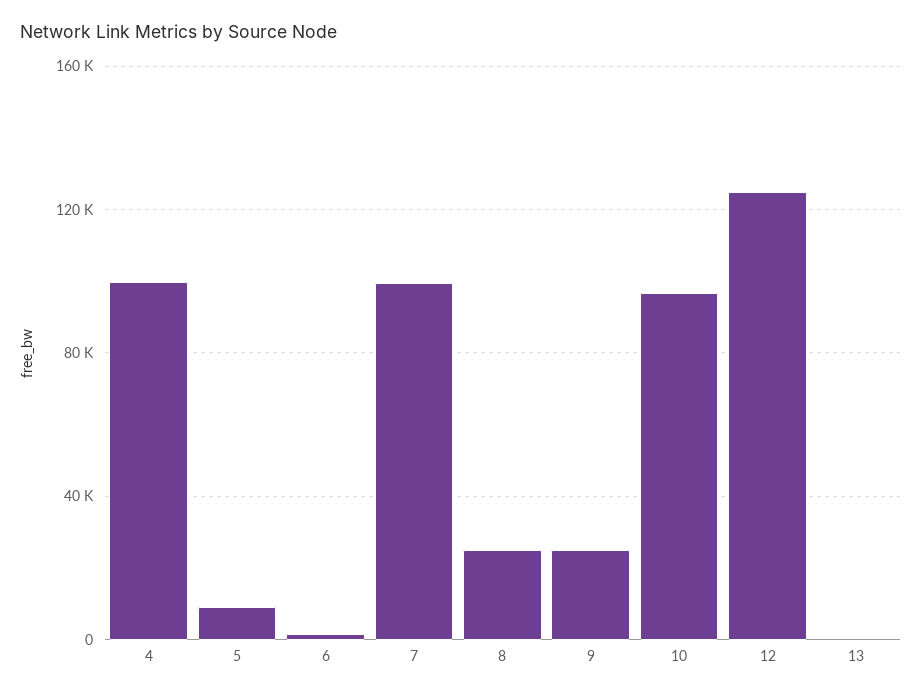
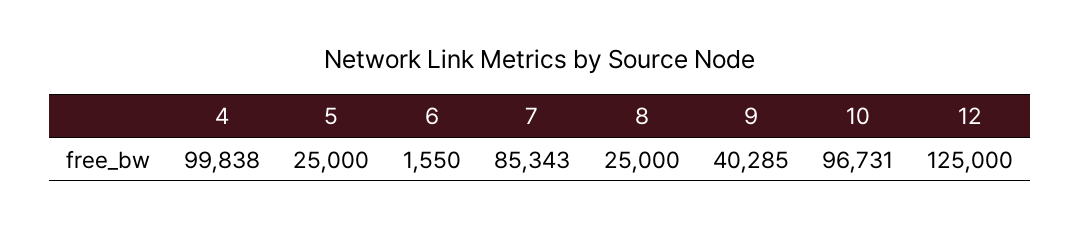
  {
    "4": 99838,
-   "5": 10000,
+   "5": 25000,
    "6": 1550,
-   "7": 100000,
+   "7": 85343,
    "8": 25000,
-   "9": 25000,
+   "9": 40285,
    "10": 96731,
-   "12": 125000,
+   "12": 125000
-   "13": 0
  }

